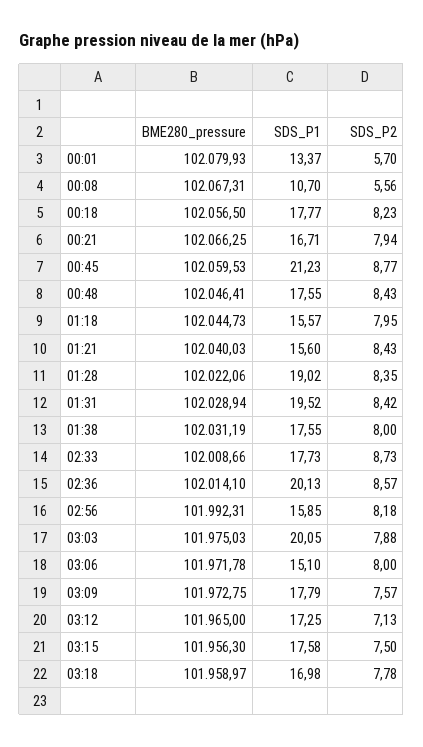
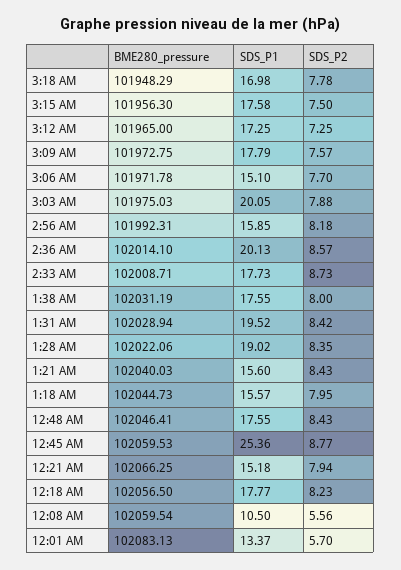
  {
    "BME280_pressure": {
-     "00:01": 102079.93,
+     "00:01": 102083.13,
-     "00:08": 102067.31,
+     "00:08": 102059.54,
      "00:18": 102056.5,
      "00:21": 102066.25,
      "00:45": 102059.53,
      "00:48": 102046.41,
      "01:18": 102044.73,
      "01:21": 102040.03,
      "01:28": 102022.06,
      "01:31": 102028.94,
      "01:38": 102031.19,
-     "02:33": 102008.66,
+     "02:33": 102008.71,
      "02:36": 102014.1,
      "02:56": 101992.31,
      "03:03": 101975.03,
      "03:06": 101971.78,
      "03:09": 101972.75,
      "03:12": 101965,
      "03:15": 101956.3,
-     "03:18": 101958.97
+     "03:18": 101948.29
    },
    "SDS_P1": {
      "00:01": 13.37,
-     "00:08": 10.7,
+     "00:08": 10.5,
      "00:18": 17.77,
-     "00:21": 16.71,
+     "00:21": 15.18,
-     "00:45": 21.23,
+     "00:45": 25.36,
      "00:48": 17.55,
      "01:18": 15.57,
      "01:21": 15.6,
      "01:28": 19.02,
      "01:31": 19.52,
      "01:38": 17.55,
      "02:33": 17.73,
      "02:36": 20.13,
      "02:56": 15.85,
      "03:03": 20.05,
      "03:06": 15.1,
      "03:09": 17.79,
      "03:12": 17.25,
      "03:15": 17.58,
      "03:18": 16.98
    },
    "SDS_P2": {
      "00:01": 5.7,
      "00:08": 5.56,
      "00:18": 8.23,
      "00:21": 7.94,
      "00:45": 8.77,
      "00:48": 8.43,
      "01:18": 7.95,
      "01:21": 8.43,
      "01:28": 8.35,
      "01:31": 8.42,
      "01:38": 8,
      "02:33": 8.73,
      "02:36": 8.57,
      "02:56": 8.18,
      "03:03": 7.88,
-     "03:06": 8,
+     "03:06": 7.7,
      "03:09": 7.57,
-     "03:12": 7.13,
+     "03:12": 7.25,
      "03:15": 7.5,
      "03:18": 7.78
    }
  }

